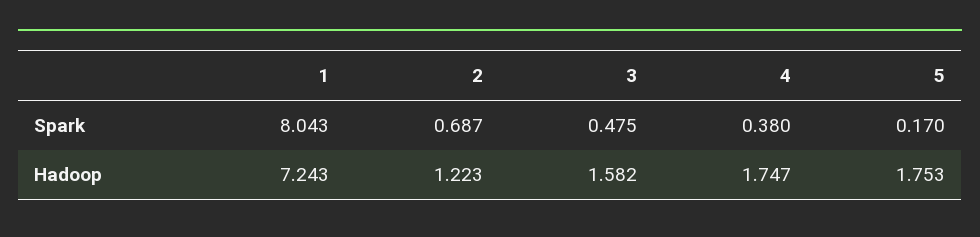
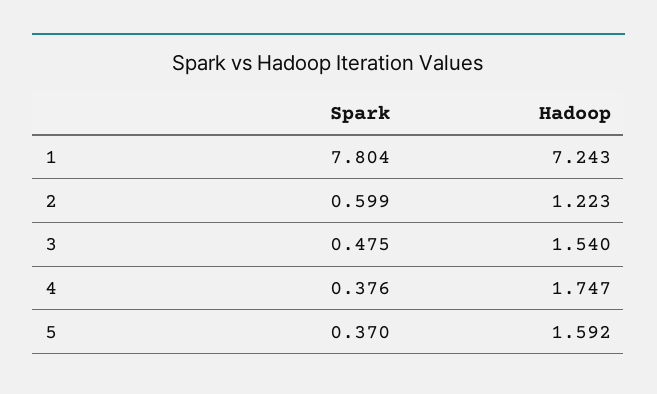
  {
    "1": {
-     "Spark": 8.043,
+     "Spark": 7.804,
      "Hadoop": 7.243
    },
    "2": {
-     "Spark": 0.687,
+     "Spark": 0.599,
      "Hadoop": 1.223
    },
    "3": {
      "Spark": 0.475,
-     "Hadoop": 1.582
+     "Hadoop": 1.54
    },
    "4": {
-     "Spark": 0.38,
+     "Spark": 0.376,
      "Hadoop": 1.747
    },
    "5": {
-     "Spark": 0.17,
+     "Spark": 0.37,
-     "Hadoop": 1.753
+     "Hadoop": 1.592
    }
  }

